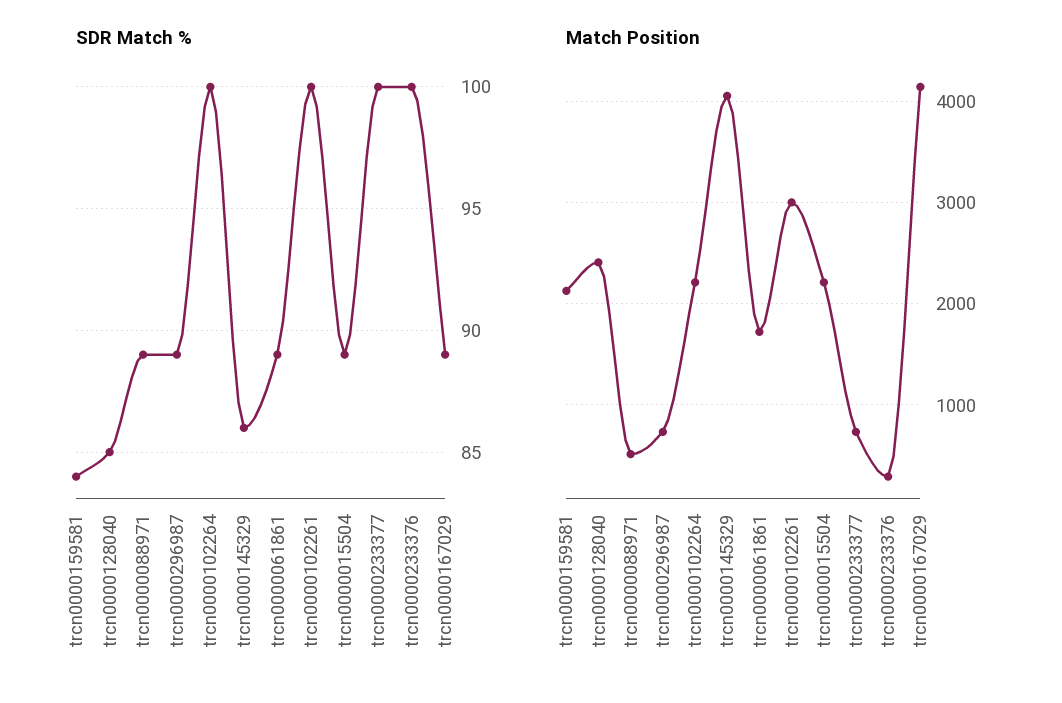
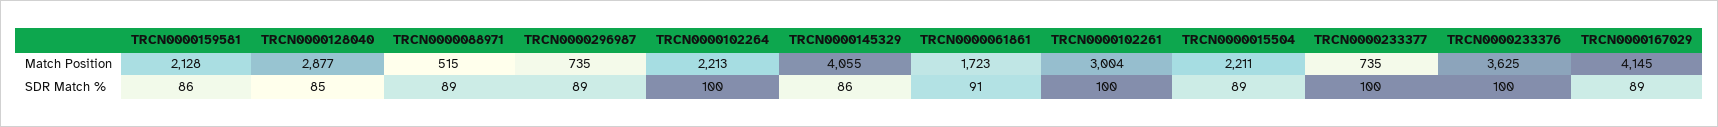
  {
    "SDR Match %": {
-     "trcn0000159581": 84,
+     "trcn0000159581": 86,
      "trcn0000128040": 85,
      "trcn0000088971": 89,
      "trcn0000296987": 89,
      "trcn0000102264": 100,
      "trcn0000145329": 86,
-     "trcn0000061861": 89,
+     "trcn0000061861": 91,
      "trcn0000102261": 100,
      "trcn0000015504": 89,
      "trcn0000233377": 100,
      "trcn0000233376": 100,
      "trcn0000167029": 89
    },
    "Match Position": {
      "trcn0000159581": 2128,
-     "trcn0000128040": 2400,
+     "trcn0000128040": 2877,
      "trcn0000088971": 515,
      "trcn0000296987": 735,
      "trcn0000102264": 2213,
      "trcn0000145329": 4055,
      "trcn0000061861": 1723,
      "trcn0000102261": 3004,
      "trcn0000015504": 2211,
      "trcn0000233377": 735,
-     "trcn0000233376": 300,
+     "trcn0000233376": 3625,
      "trcn0000167029": 4145
    }
  }

